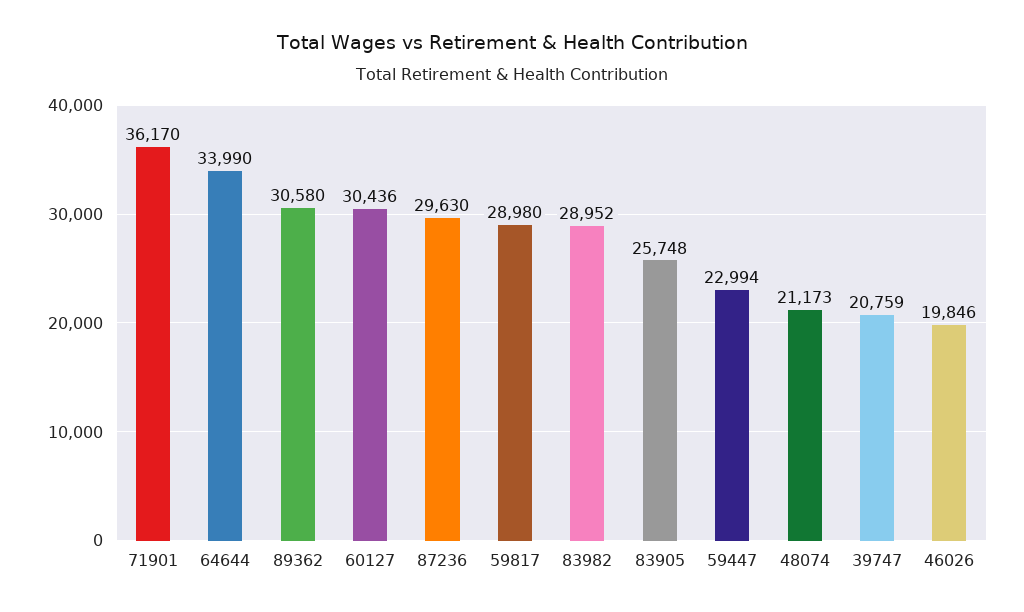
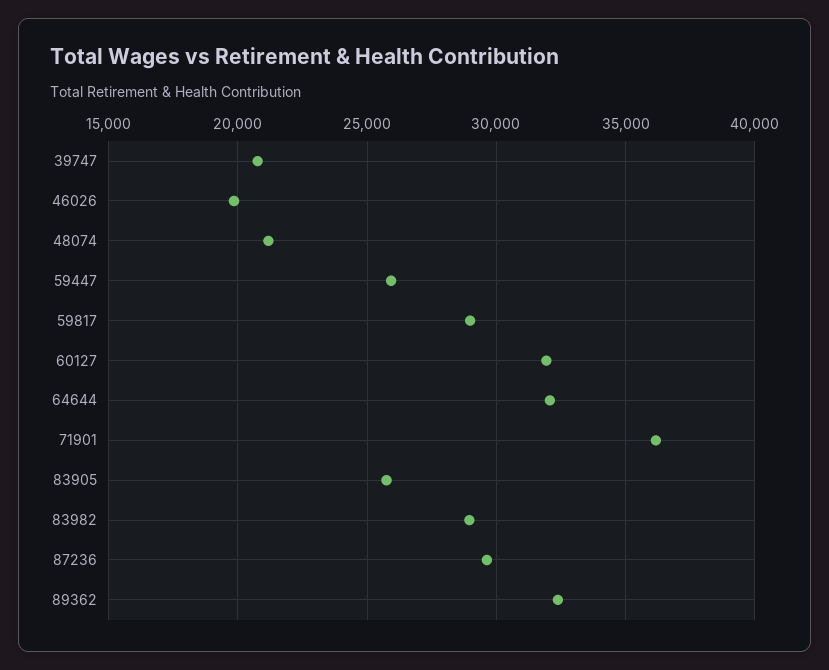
  {
    "71901": 36170,
-   "64644": 33990,
+   "64644": 32000,
-   "89362": 30580,
+   "89362": 32500,
-   "60127": 30436,
+   "60127": 32000,
    "87236": 29630,
    "59817": 28980,
    "83982": 28952,
    "83905": 25748,
-   "59447": 22994,
+   "59447": 26000,
    "48074": 21173,
    "39747": 20759,
    "46026": 19846
  }

